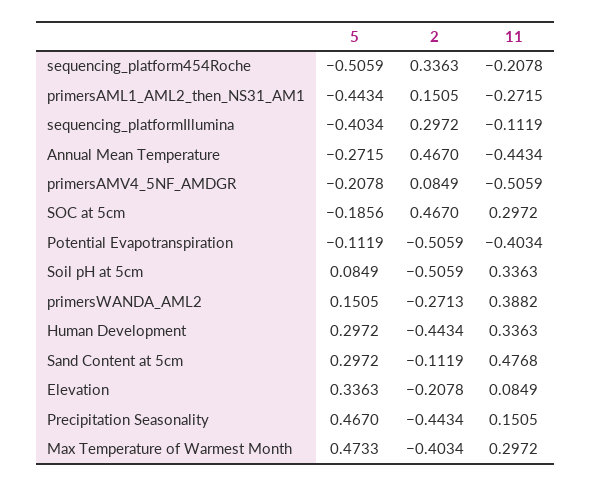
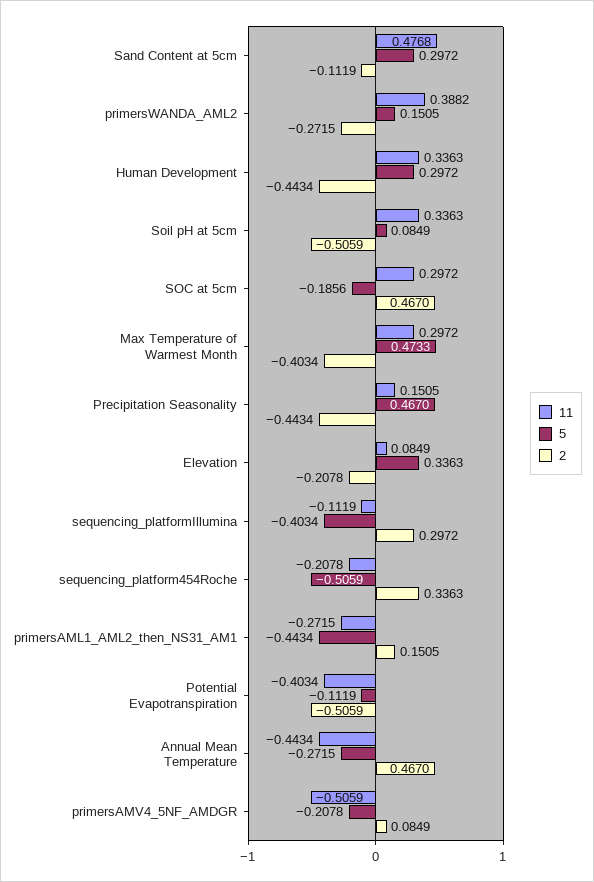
  {
    "5": {
      "sequencing_platform454Roche": -0.5059,
      "primersAML1_AML2_then_NS31_AM1": -0.4434,
      "sequencing_platformIllumina": -0.4034,
      "Annual Mean Temperature": -0.2715,
      "primersAMV4_5NF_AMDGR": -0.2078,
      "SOC at 5cm": -0.1856,
      "Potential Evapotranspiration": -0.1119,
      "Soil pH at 5cm": 0.0849,
      "primersWANDA_AML2": 0.1505,
      "Human Development": 0.2972,
      "Sand Content at 5cm": 0.2972,
      "Elevation": 0.3363,
      "Precipitation Seasonality": 0.467,
      "Max Temperature of Warmest Month": 0.4733
    },
    "2": {
      "sequencing_platform454Roche": 0.3363,
      "primersAML1_AML2_then_NS31_AM1": 0.1505,
      "sequencing_platformIllumina": 0.2972,
      "Annual Mean Temperature": 0.467,
      "primersAMV4_5NF_AMDGR": 0.0849,
      "SOC at 5cm": 0.467,
      "Potential Evapotranspiration": -0.5059,
      "Soil pH at 5cm": -0.5059,
-     "primersWANDA_AML2": -0.2713,
+     "primersWANDA_AML2": -0.2715,
      "Human Development": -0.4434,
      "Sand Content at 5cm": -0.1119,
      "Elevation": -0.2078,
      "Precipitation Seasonality": -0.4434,
      "Max Temperature of Warmest Month": -0.4034
    },
    "11": {
      "sequencing_platform454Roche": -0.2078,
      "primersAML1_AML2_then_NS31_AM1": -0.2715,
      "sequencing_platformIllumina": -0.1119,
      "Annual Mean Temperature": -0.4434,
      "primersAMV4_5NF_AMDGR": -0.5059,
      "SOC at 5cm": 0.2972,
      "Potential Evapotranspiration": -0.4034,
      "Soil pH at 5cm": 0.3363,
      "primersWANDA_AML2": 0.3882,
      "Human Development": 0.3363,
      "Sand Content at 5cm": 0.4768,
      "Elevation": 0.0849,
      "Precipitation Seasonality": 0.1505,
      "Max Temperature of Warmest Month": 0.2972
    }
  }

